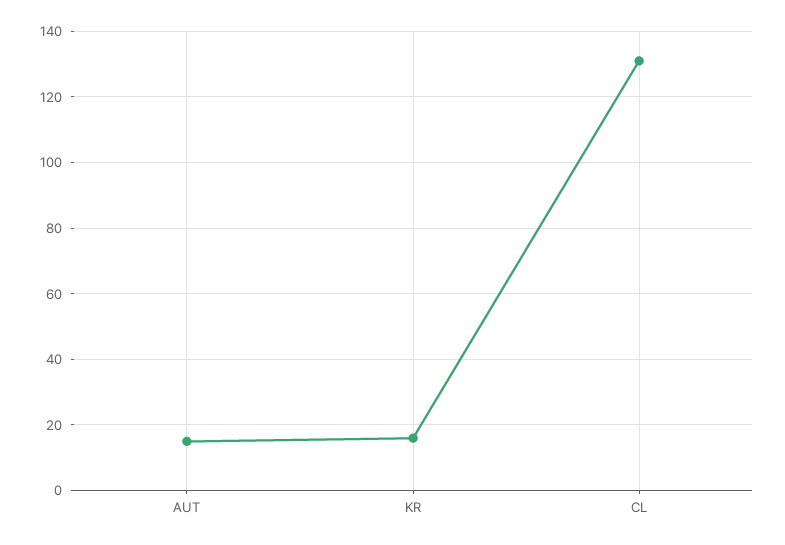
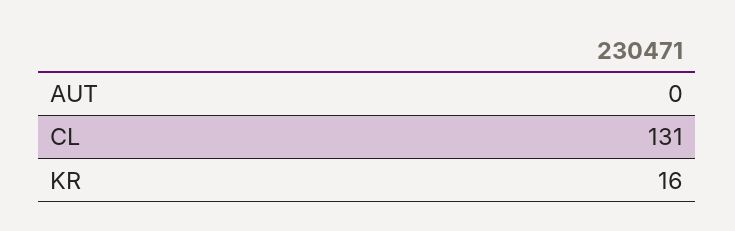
  {
-   "AUT": 15,
+   "AUT": 0,
    "KR": 16,
    "CL": 131
  }

